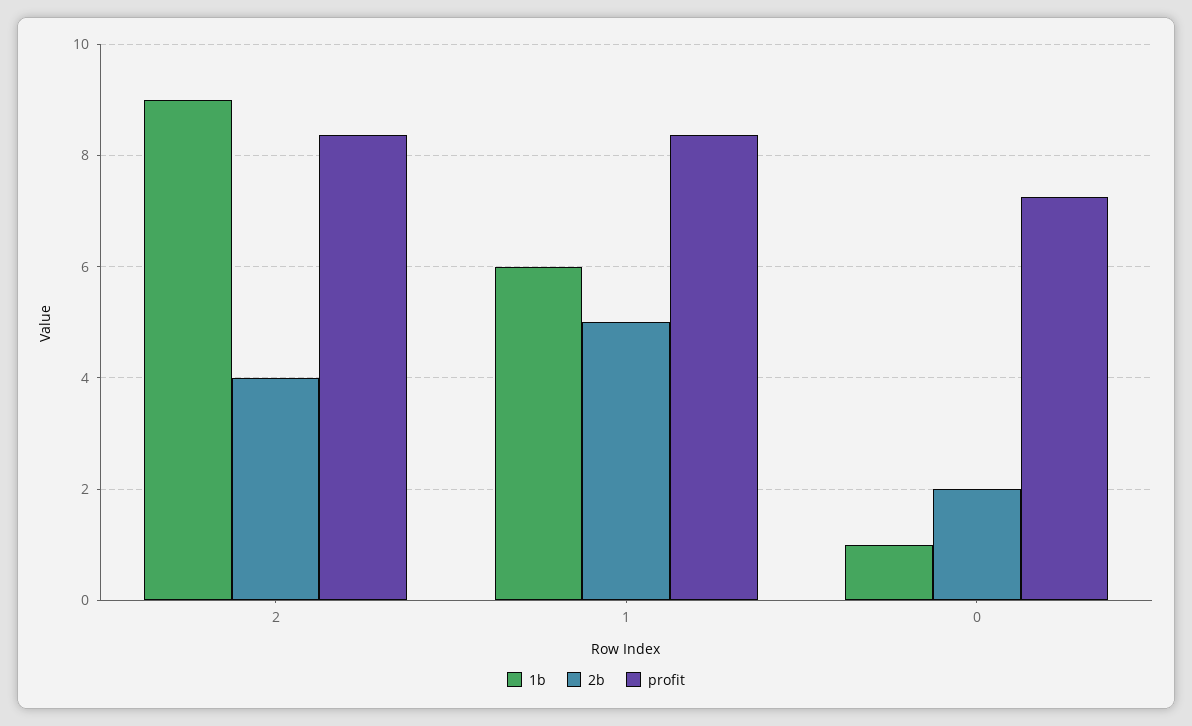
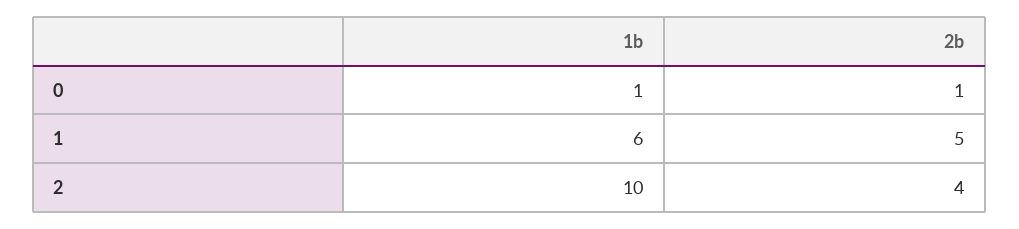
  {
    "1b": {
-     "2": 9,
+     "2": 10,
      "1": 6,
      "0": 1
    },
    "2b": {
      "2": 4,
      "1": 5,
-     "0": 2
+     "0": 1
-   },
+   }
-   "profit": {
-     "2": 8.4,
-     "1": 8.4,
-     "0": 7.2
-   }
  }

